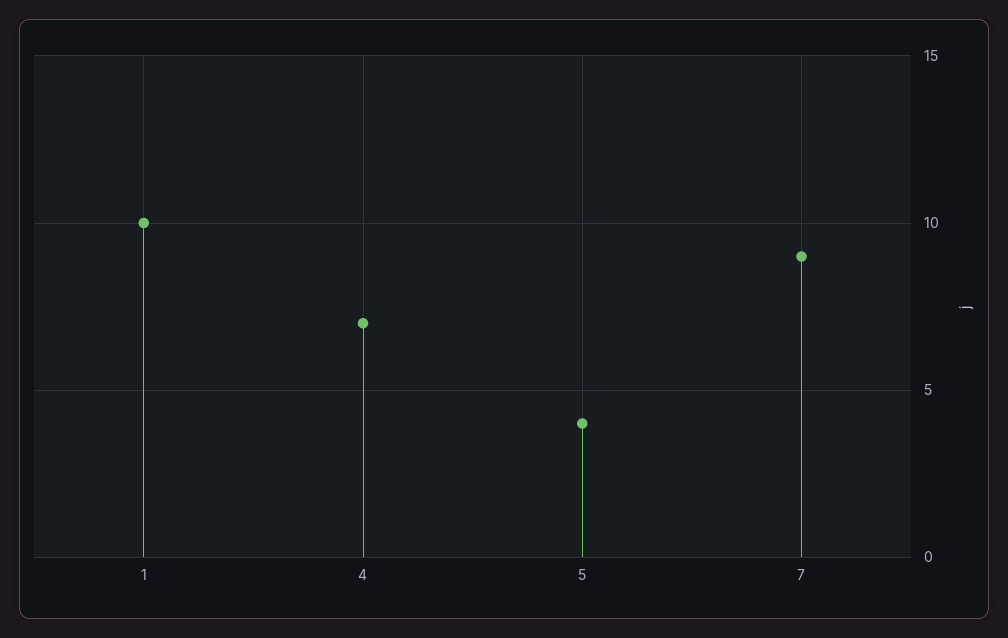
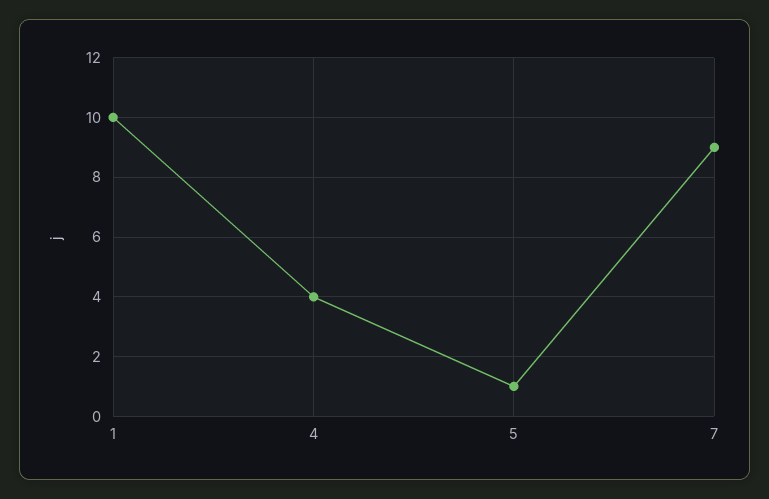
  {
    "1": 10,
-   "4": 7,
+   "4": 4,
-   "5": 4,
+   "5": 1,
    "7": 9
  }

